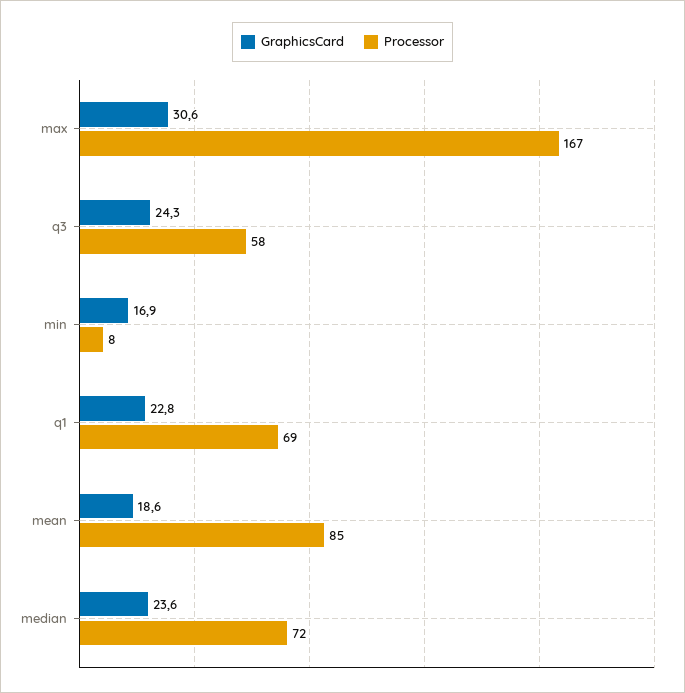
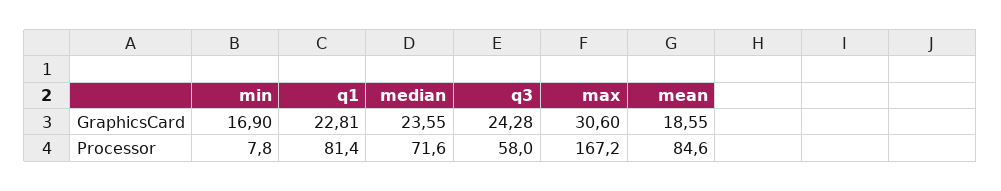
  {
    "GraphicsCard": {
      "max": 30.6,
      "q3": 24.28,
      "min": 16.9,
      "q1": 22.81,
      "mean": 18.55,
      "median": 23.55
    },
    "Processor": {
      "max": 167.2,
      "q3": 58,
      "min": 7.8,
-     "q1": 69,
+     "q1": 81.4,
      "mean": 84.6,
      "median": 71.6
    }
  }

